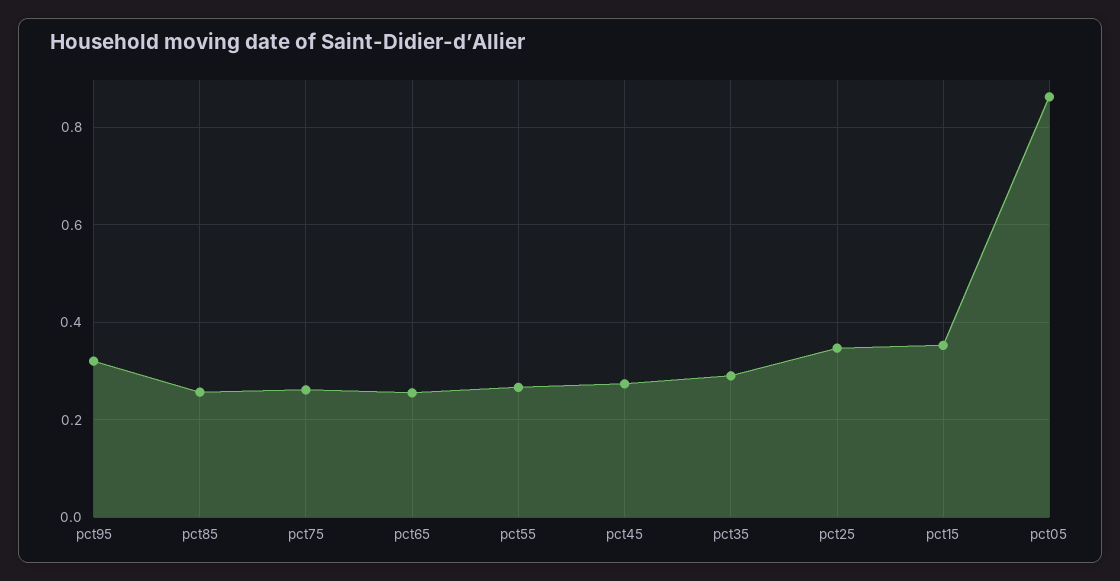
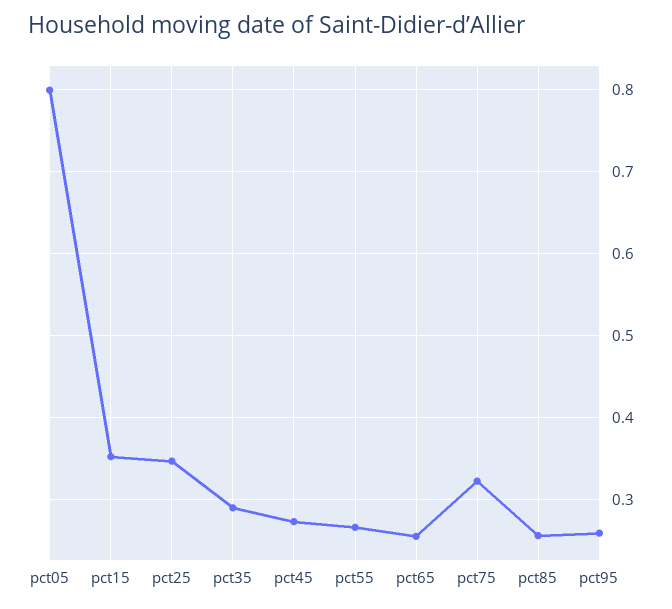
  {
-   "pct95": 0.32,
+   "pct95": 0.26,
    "pct85": 0.26,
-   "pct75": 0.26,
+   "pct75": 0.32,
    "pct65": 0.26,
    "pct55": 0.27,
    "pct45": 0.27,
    "pct35": 0.29,
    "pct25": 0.35,
    "pct15": 0.35,
-   "pct05": 0.86
+   "pct05": 0.8
  }

